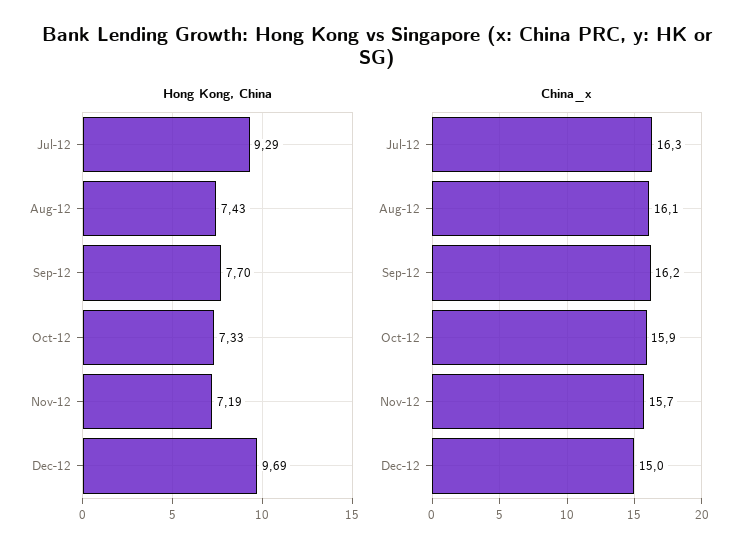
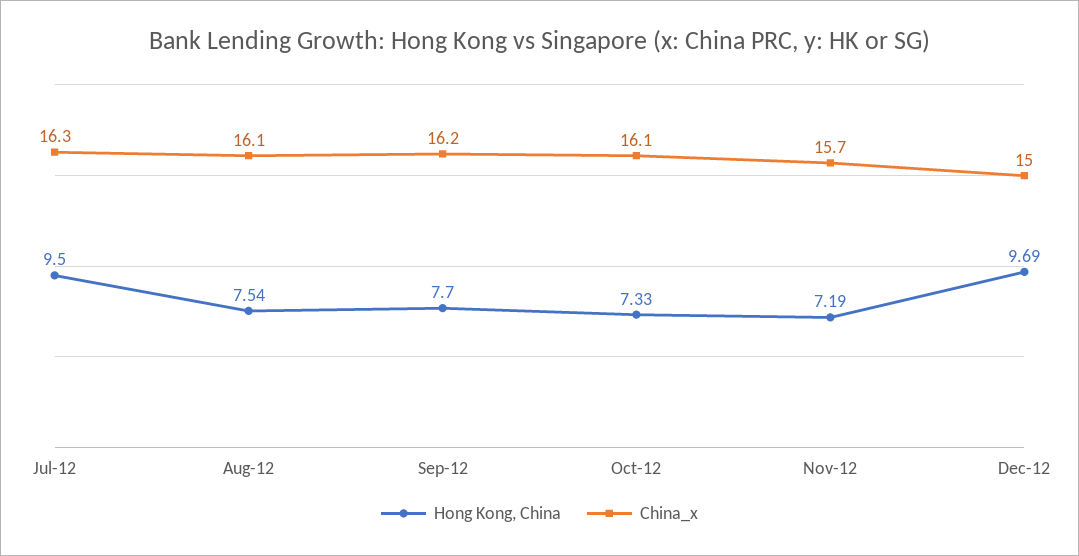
  {
    "Hong Kong, China": {
-     "Jul-12": 9.29,
+     "Jul-12": 9.5,
-     "Aug-12": 7.43,
+     "Aug-12": 7.54,
      "Sep-12": 7.7,
      "Oct-12": 7.33,
      "Nov-12": 7.19,
      "Dec-12": 9.69
    },
    "China_x": {
      "Jul-12": 16.3,
      "Aug-12": 16.1,
      "Sep-12": 16.2,
-     "Oct-12": 15.9,
+     "Oct-12": 16.1,
      "Nov-12": 15.7,
      "Dec-12": 15
    }
  }

